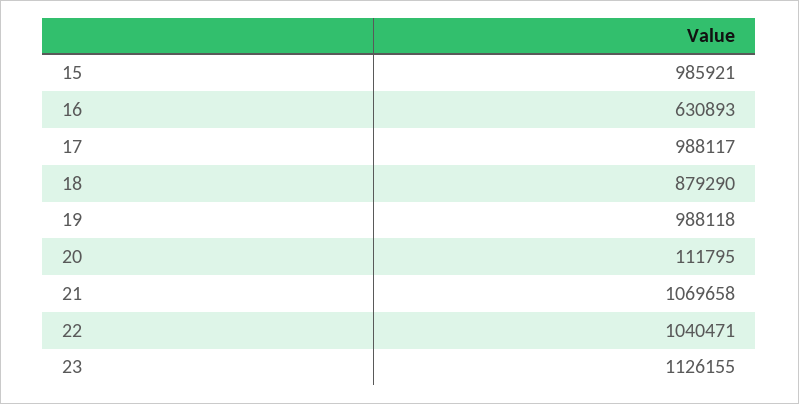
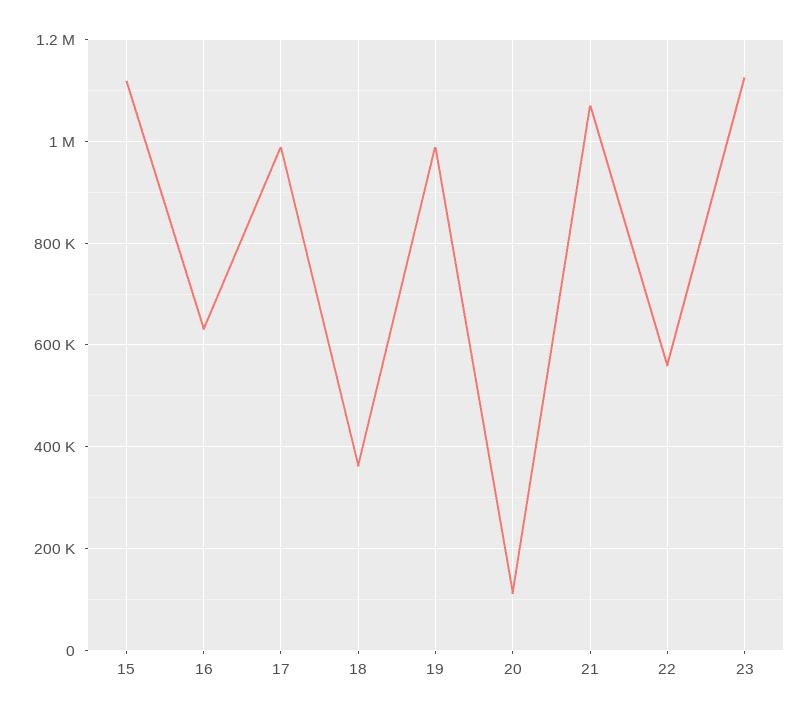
  {
-   "15": 985921,
+   "15": 1120000,
    "16": 630893,
    "17": 988117,
-   "18": 879290,
+   "18": 360000,
    "19": 988118,
    "20": 111795,
    "21": 1069658,
-   "22": 1040471,
+   "22": 560000,
    "23": 1126155
  }

